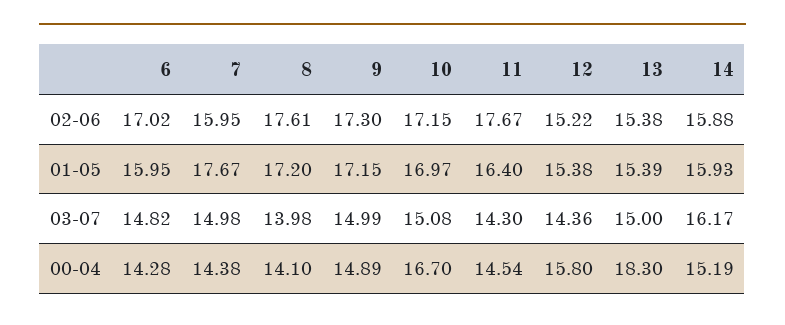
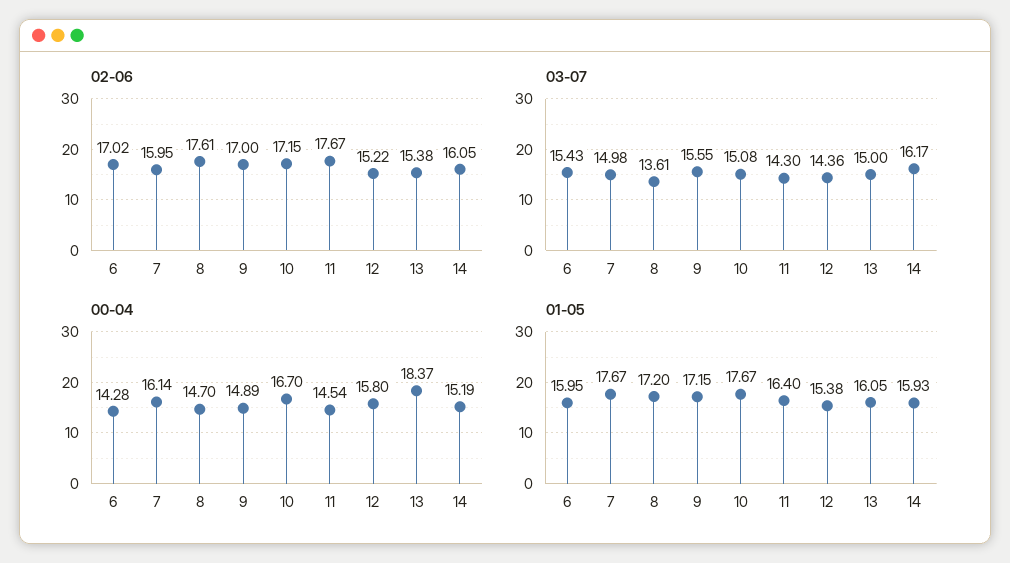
  {
    "02-06": {
      "6": 17.02,
      "7": 15.95,
      "8": 17.61,
-     "9": 17.3,
+     "9": 17,
      "10": 17.15,
      "11": 17.67,
      "12": 15.22,
      "13": 15.38,
-     "14": 15.88
+     "14": 16.05
    },
    "01-05": {
      "6": 15.95,
      "7": 17.67,
      "8": 17.2,
      "9": 17.15,
-     "10": 16.97,
+     "10": 17.67,
      "11": 16.4,
      "12": 15.38,
-     "13": 15.39,
+     "13": 16.05,
      "14": 15.93
    },
    "03-07": {
-     "6": 14.82,
+     "6": 15.43,
      "7": 14.98,
-     "8": 13.98,
+     "8": 13.61,
-     "9": 14.99,
+     "9": 15.55,
      "10": 15.08,
      "11": 14.3,
      "12": 14.36,
      "13": 15,
      "14": 16.17
    },
    "00-04": {
      "6": 14.28,
-     "7": 14.38,
+     "7": 16.14,
-     "8": 14.1,
+     "8": 14.7,
      "9": 14.89,
      "10": 16.7,
      "11": 14.54,
      "12": 15.8,
-     "13": 18.3,
+     "13": 18.37,
      "14": 15.19
    }
  }

